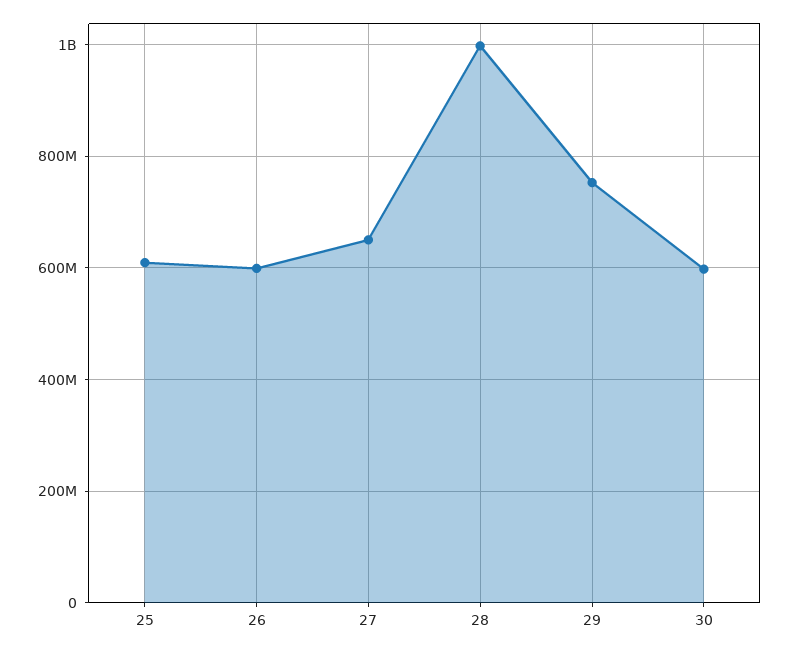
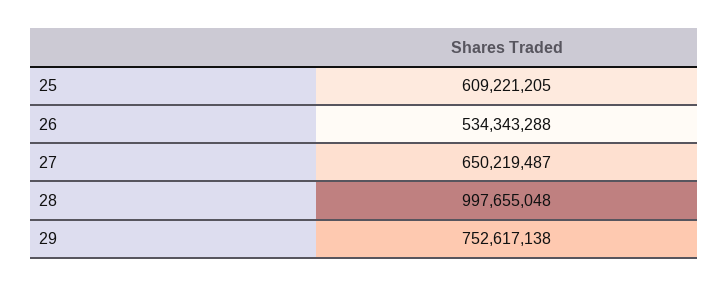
  {
    "25": 609221205,
-   "26": 600000000,
+   "26": 534343288,
    "27": 650219487,
    "28": 997655048,
-   "29": 752617138,
+   "29": 752617138
-   "30": 600000000
  }

